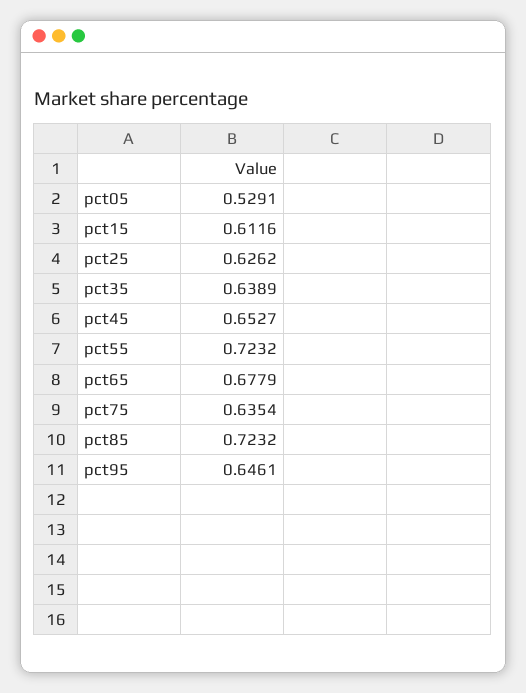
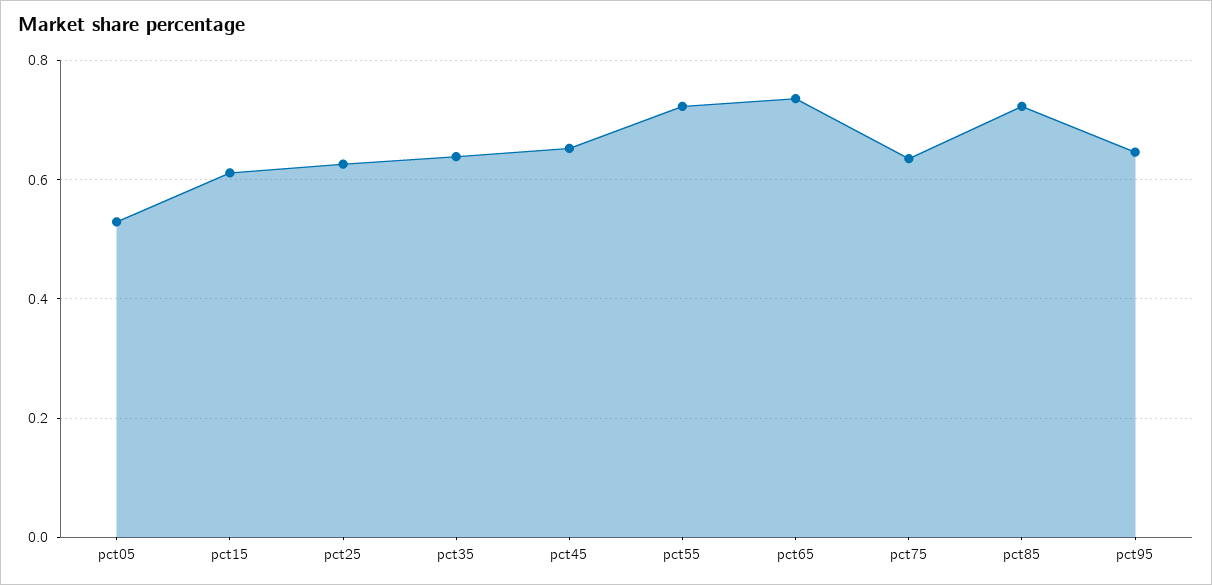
  {
    "pct05": 0.5291,
    "pct15": 0.6116,
    "pct25": 0.6262,
    "pct35": 0.6389,
    "pct45": 0.6527,
    "pct55": 0.7232,
-   "pct65": 0.6779,
+   "pct65": 0.74,
    "pct75": 0.6354,
    "pct85": 0.7232,
    "pct95": 0.6461
  }

